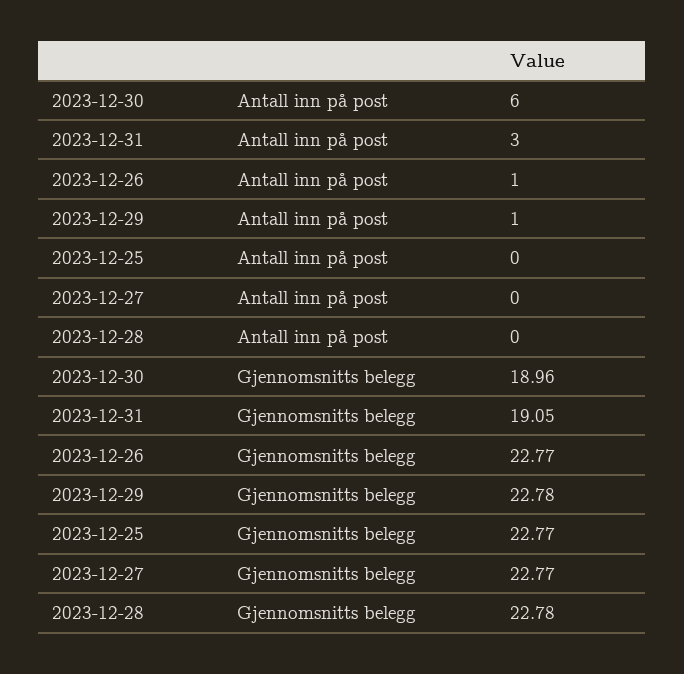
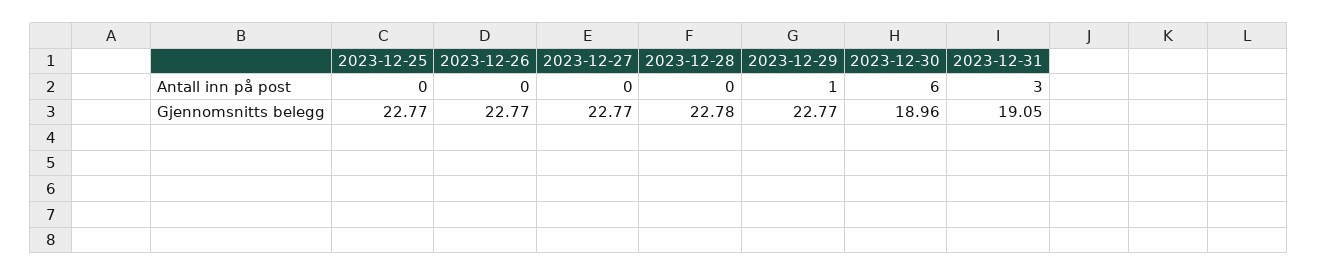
  {
    "2023-12-30": {
      "Antall inn på post": 6,
      "Gjennomsnitts belegg": 18.96
    },
    "2023-12-31": {
      "Antall inn på post": 3,
      "Gjennomsnitts belegg": 19.05
    },
    "2023-12-26": {
-     "Antall inn på post": 1,
+     "Antall inn på post": 0,
      "Gjennomsnitts belegg": 22.77
    },
    "2023-12-29": {
      "Antall inn på post": 1,
-     "Gjennomsnitts belegg": 22.78
+     "Gjennomsnitts belegg": 22.77
    },
    "2023-12-25": {
      "Antall inn på post": 0,
      "Gjennomsnitts belegg": 22.77
    },
    "2023-12-27": {
      "Antall inn på post": 0,
      "Gjennomsnitts belegg": 22.77
    },
    "2023-12-28": {
      "Antall inn på post": 0,
      "Gjennomsnitts belegg": 22.78
    }
  }

